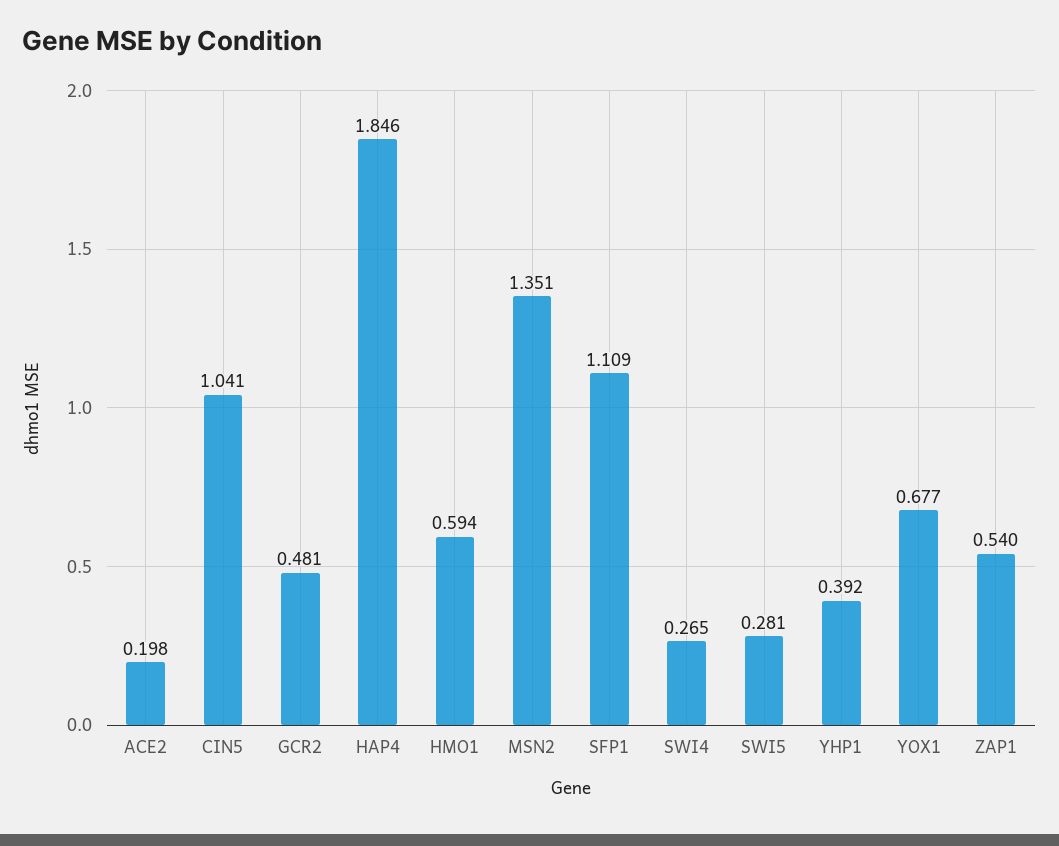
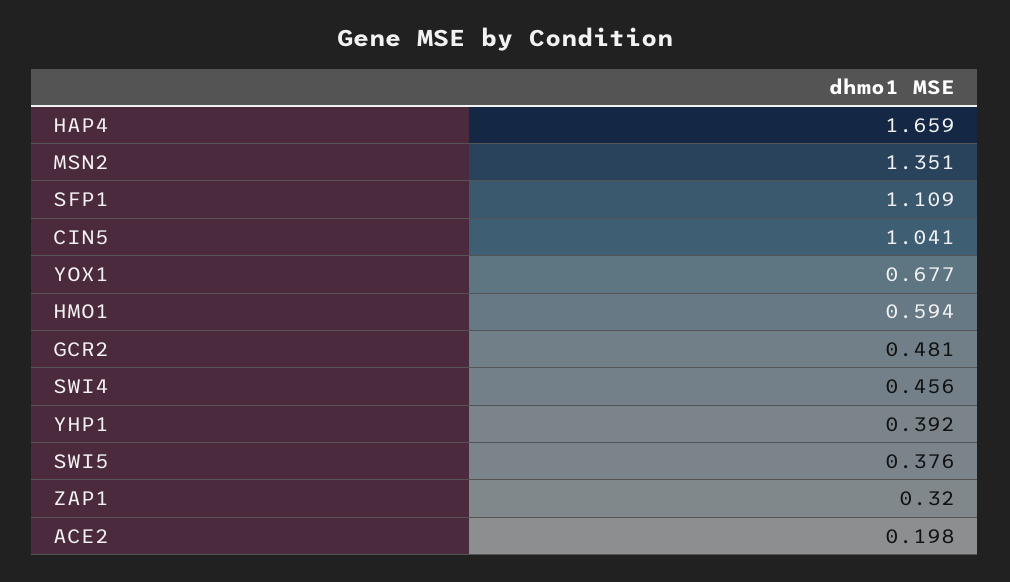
  {
    "ACE2": 0.198,
    "CIN5": 1.041,
    "GCR2": 0.481,
-   "HAP4": 1.846,
+   "HAP4": 1.659,
    "HMO1": 0.594,
    "MSN2": 1.351,
    "SFP1": 1.109,
-   "SWI4": 0.265,
+   "SWI4": 0.456,
-   "SWI5": 0.281,
+   "SWI5": 0.376,
    "YHP1": 0.392,
    "YOX1": 0.677,
-   "ZAP1": 0.54
+   "ZAP1": 0.32
  }

